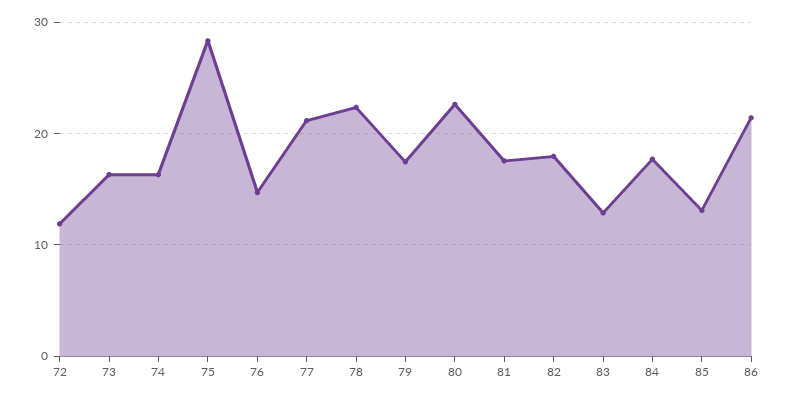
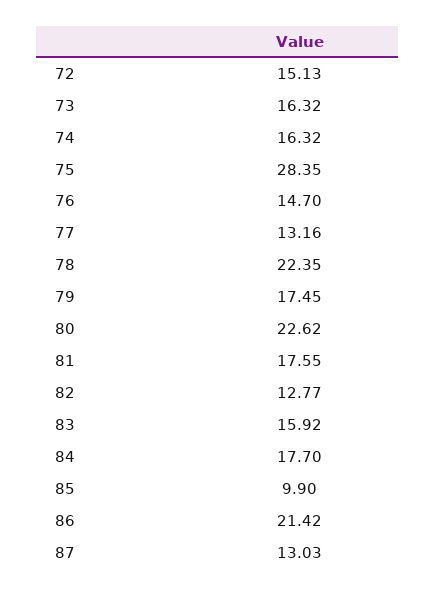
  {
-   "72": 12,
+   "72": 15.13,
    "73": 16.32,
    "74": 16.32,
    "75": 28.35,
    "76": 14.7,
-   "77": 21,
+   "77": 13.16,
    "78": 22.35,
    "79": 17.45,
    "80": 22.62,
    "81": 17.55,
-   "82": 18,
+   "82": 12.77,
-   "83": 13,
+   "83": 15.92,
    "84": 17.7,
-   "85": 13,
+   "85": 9.9,
-   "86": 21.42
+   "86": 21.42,
+   "87": 13.03
  }

